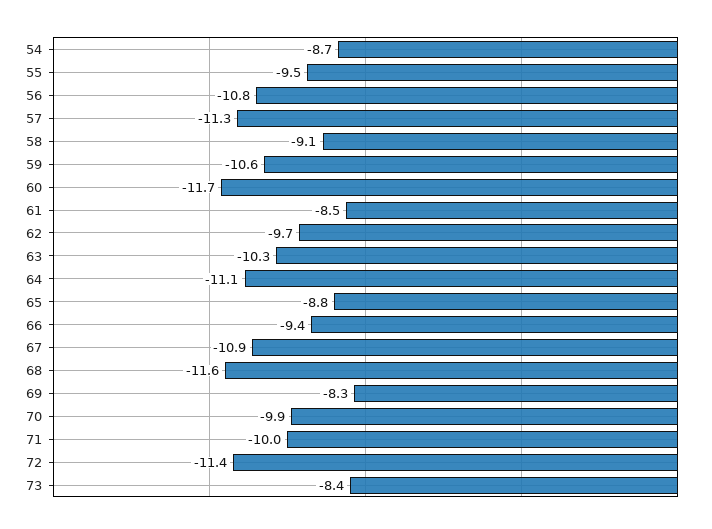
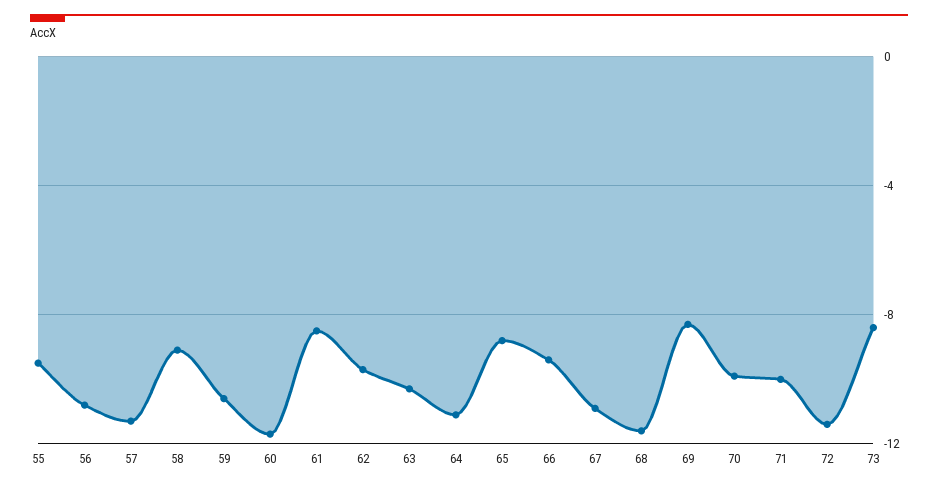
  {
-   "54": -8.7,
    "55": -9.5,
    "56": -10.8,
    "57": -11.3,
    "58": -9.1,
    "59": -10.6,
    "60": -11.7,
    "61": -8.5,
    "62": -9.7,
    "63": -10.3,
    "64": -11.1,
    "65": -8.8,
    "66": -9.4,
    "67": -10.9,
    "68": -11.6,
    "69": -8.3,
    "70": -9.9,
    "71": -10,
    "72": -11.4,
    "73": -8.4
  }

